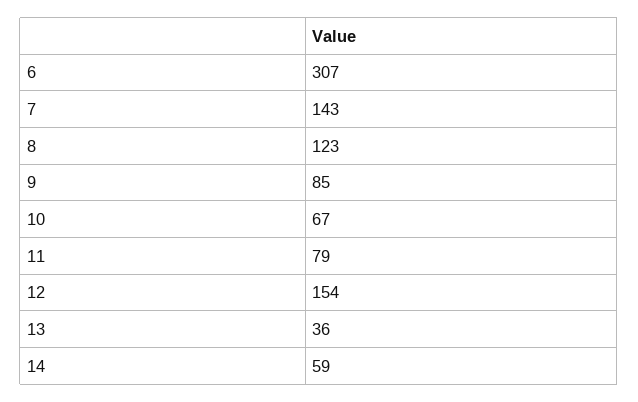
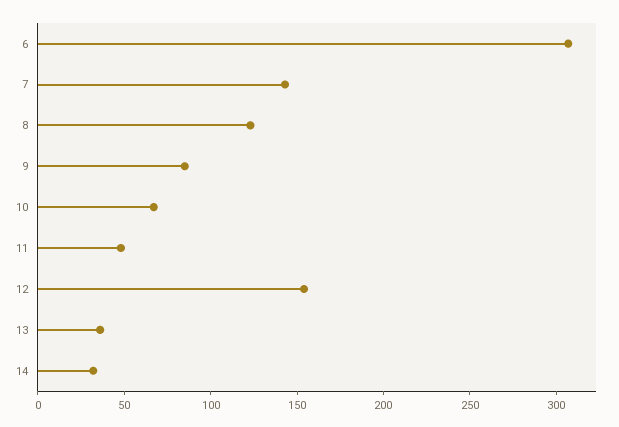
  {
    "6": 307,
    "7": 143,
    "8": 123,
    "9": 85,
    "10": 67,
-   "11": 79,
+   "11": 50,
    "12": 154,
    "13": 36,
-   "14": 59
+   "14": 30
  }

